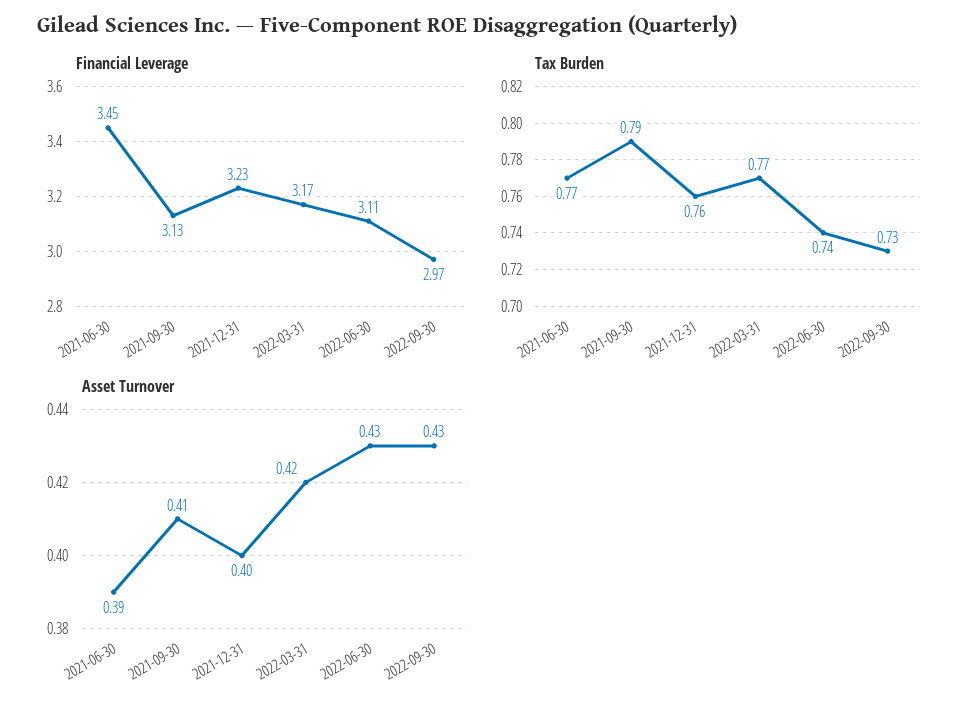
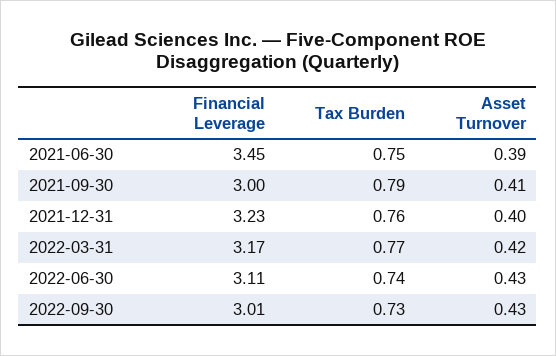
  {
    "Financial Leverage": {
      "2021-06-30": 3.45,
-     "2021-09-30": 3.13,
+     "2021-09-30": 3,
      "2021-12-31": 3.23,
      "2022-03-31": 3.17,
      "2022-06-30": 3.11,
-     "2022-09-30": 2.97
+     "2022-09-30": 3.01
    },
    "Tax Burden": {
-     "2021-06-30": 0.77,
+     "2021-06-30": 0.75,
      "2021-09-30": 0.79,
      "2021-12-31": 0.76,
      "2022-03-31": 0.77,
      "2022-06-30": 0.74,
      "2022-09-30": 0.73
    },
    "Asset Turnover": {
      "2021-06-30": 0.39,
      "2021-09-30": 0.41,
      "2021-12-31": 0.4,
      "2022-03-31": 0.42,
      "2022-06-30": 0.43,
      "2022-09-30": 0.43
    }
  }

